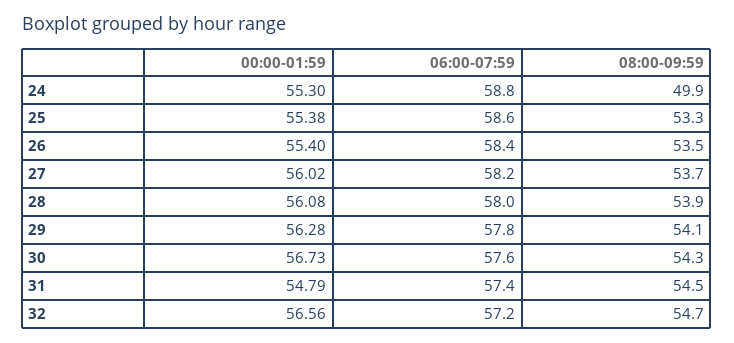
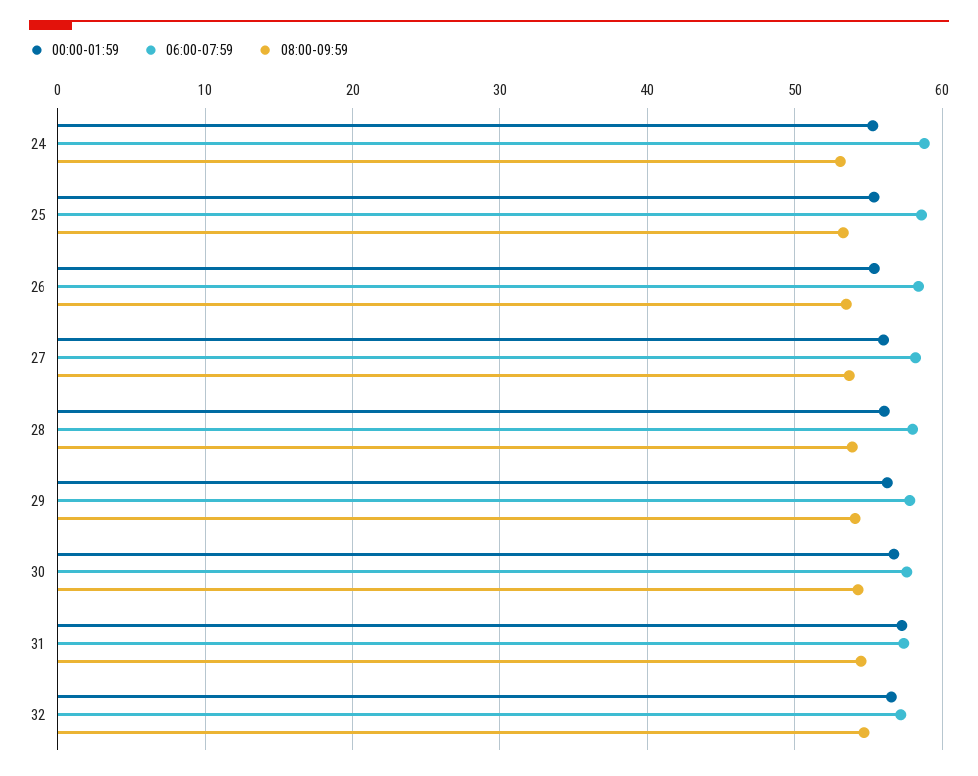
  {
    "00:00-01:59": {
      "24": 55.3,
      "25": 55.38,
      "26": 55.4,
      "27": 56.02,
      "28": 56.08,
      "29": 56.28,
      "30": 56.73,
-     "31": 54.79,
+     "31": 57,
      "32": 56.56
    },
    "06:00-07:59": {
      "24": 58.8,
      "25": 58.6,
      "26": 58.4,
      "27": 58.2,
      "28": 58,
      "29": 57.8,
      "30": 57.6,
      "31": 57.4,
      "32": 57.2
    },
    "08:00-09:59": {
-     "24": 49.9,
+     "24": 53,
      "25": 53.3,
      "26": 53.5,
      "27": 53.7,
      "28": 53.9,
      "29": 54.1,
      "30": 54.3,
      "31": 54.5,
      "32": 54.7
    }
  }

